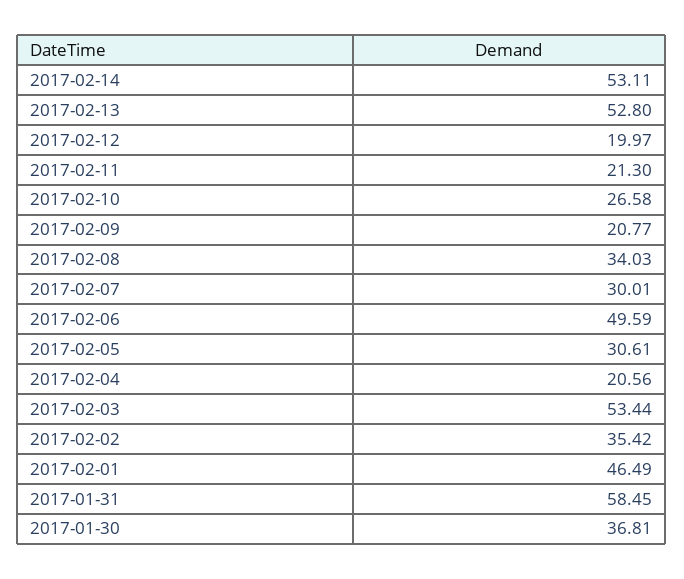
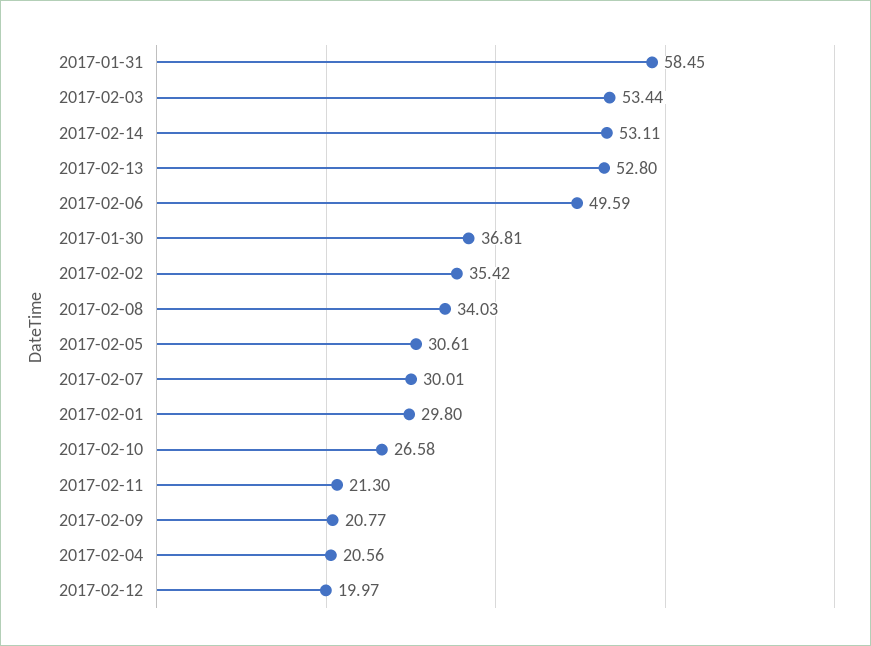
  {
    "2017-02-14": 53.11,
    "2017-02-13": 52.8,
    "2017-02-12": 19.97,
    "2017-02-11": 21.3,
    "2017-02-10": 26.58,
    "2017-02-09": 20.77,
    "2017-02-08": 34.03,
    "2017-02-07": 30.01,
    "2017-02-06": 49.59,
    "2017-02-05": 30.61,
    "2017-02-04": 20.56,
    "2017-02-03": 53.44,
    "2017-02-02": 35.42,
-   "2017-02-01": 46.49,
+   "2017-02-01": 29.8,
    "2017-01-31": 58.45,
    "2017-01-30": 36.81
  }

